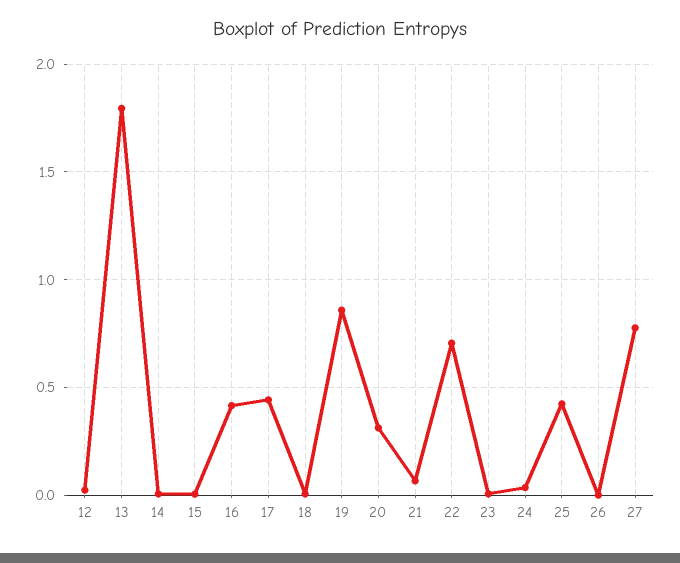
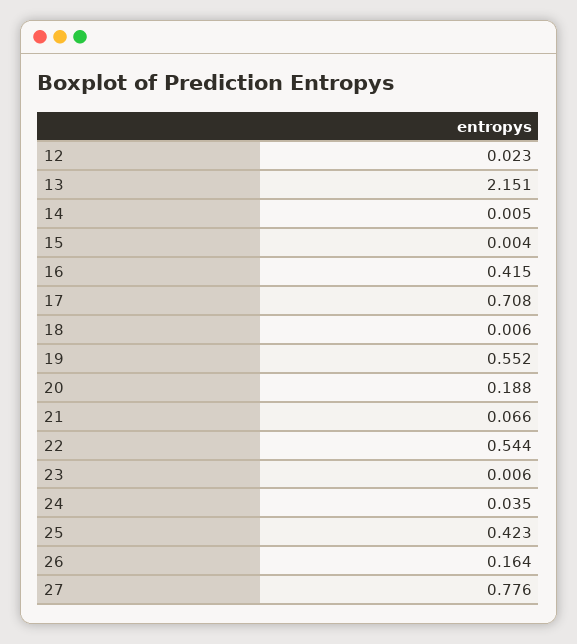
  {
    "12": 0.023,
-   "13": 1.8,
+   "13": 2.151,
    "14": 0.005,
    "15": 0.004,
    "16": 0.415,
-   "17": 0.45,
+   "17": 0.708,
    "18": 0.006,
-   "19": 0.85,
+   "19": 0.552,
-   "20": 0.3,
+   "20": 0.188,
    "21": 0.066,
-   "22": 0.7,
+   "22": 0.544,
    "23": 0.006,
    "24": 0.035,
    "25": 0.423,
-   "26": 0,
+   "26": 0.164,
    "27": 0.776
  }

